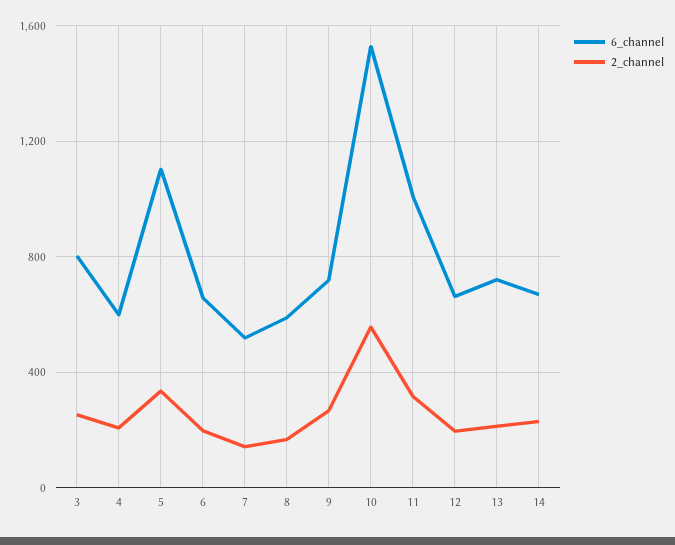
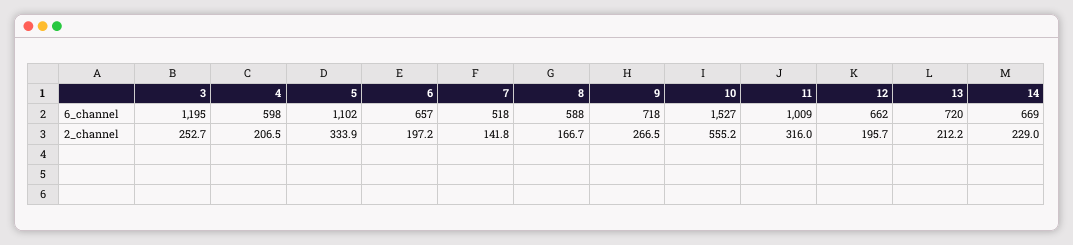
  {
    "6_channel": {
-     "3": 800,
+     "3": 1195,
      "4": 598,
      "5": 1102,
      "6": 657,
      "7": 518,
      "8": 588,
      "9": 718,
      "10": 1527,
      "11": 1009,
      "12": 662,
      "13": 720,
      "14": 669
    },
    "2_channel": {
      "3": 252.7,
      "4": 206.5,
      "5": 333.9,
      "6": 197.2,
      "7": 141.8,
      "8": 166.7,
      "9": 266.5,
      "10": 555.2,
      "11": 316,
      "12": 195.7,
      "13": 212.2,
      "14": 229
    }
  }

